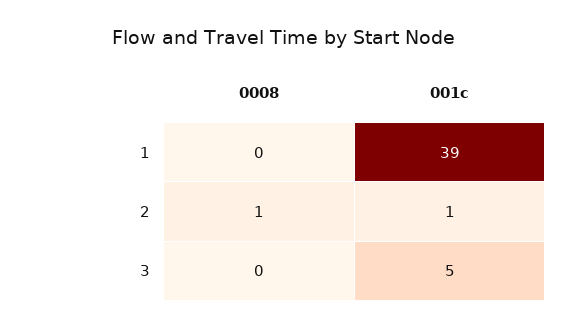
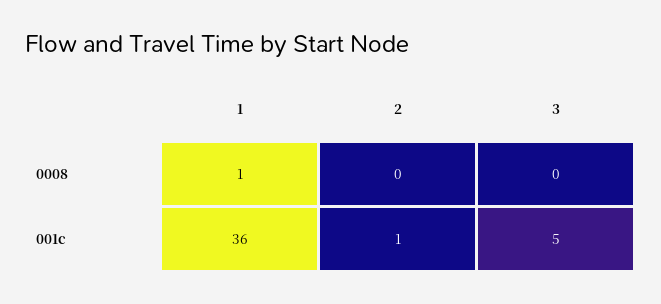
  {
    "0008": {
-     "1": 0,
+     "1": 1,
-     "2": 1,
+     "2": 0,
      "3": 0
    },
    "001c": {
-     "1": 39,
+     "1": 36,
      "2": 1,
      "3": 5
    }
  }

